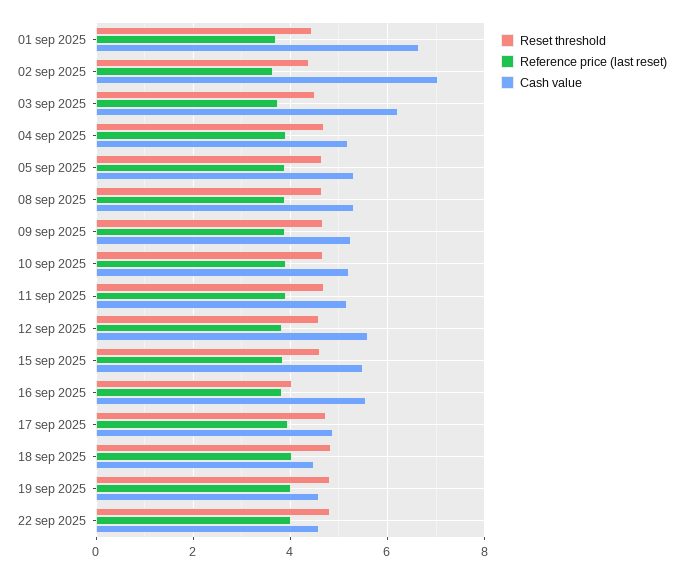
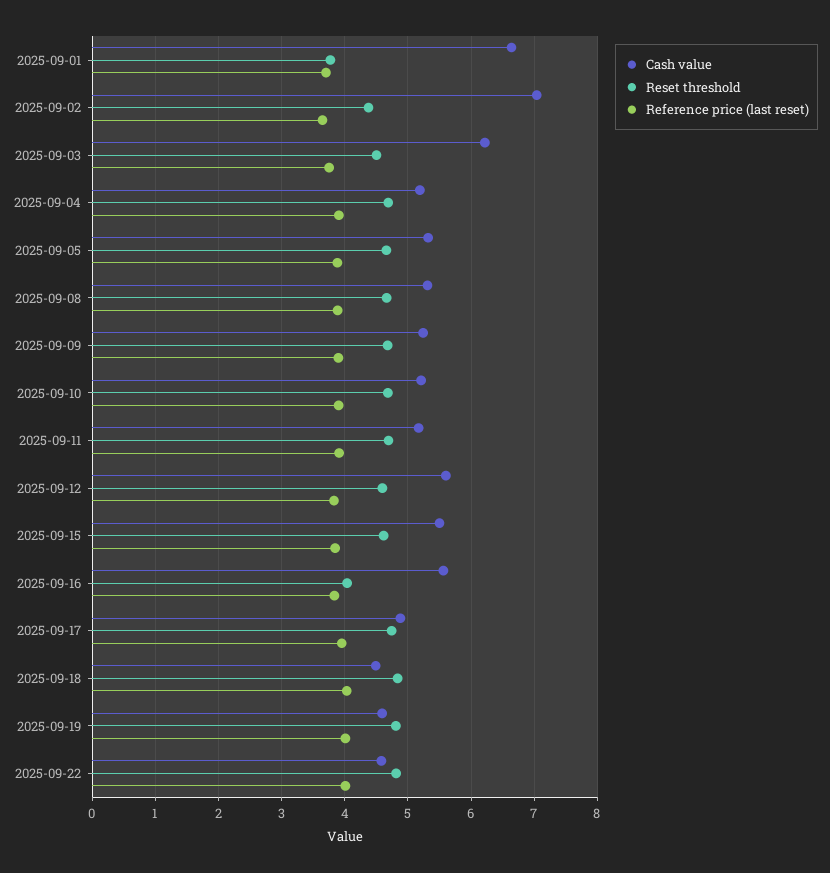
  {
    "Reset threshold": {
-     "01 sep 2025": 4.4,
+     "01 sep 2025": 3.8,
      "02 sep 2025": 4.4,
      "03 sep 2025": 4.5,
      "04 sep 2025": 4.7,
      "05 sep 2025": 4.7,
      "08 sep 2025": 4.7,
      "09 sep 2025": 4.7,
      "10 sep 2025": 4.7,
      "11 sep 2025": 4.7,
      "12 sep 2025": 4.6,
      "15 sep 2025": 4.6,
      "16 sep 2025": 4,
      "17 sep 2025": 4.7,
      "18 sep 2025": 4.8,
      "19 sep 2025": 4.8,
      "22 sep 2025": 4.8
    },
    "Reference price (last reset)": {
      "01 sep 2025": 3.7,
      "02 sep 2025": 3.6,
      "03 sep 2025": 3.8,
      "04 sep 2025": 3.9,
      "05 sep 2025": 3.9,
      "08 sep 2025": 3.9,
      "09 sep 2025": 3.9,
      "10 sep 2025": 3.9,
      "11 sep 2025": 3.9,
      "12 sep 2025": 3.8,
      "15 sep 2025": 3.8,
      "16 sep 2025": 3.8,
      "17 sep 2025": 4,
      "18 sep 2025": 4,
      "19 sep 2025": 4,
      "22 sep 2025": 4
    },
    "Cash value": {
      "01 sep 2025": 6.6,
      "02 sep 2025": 7,
      "03 sep 2025": 6.2,
      "04 sep 2025": 5.2,
      "05 sep 2025": 5.3,
      "08 sep 2025": 5.3,
      "09 sep 2025": 5.2,
      "10 sep 2025": 5.2,
      "11 sep 2025": 5.2,
      "12 sep 2025": 5.6,
      "15 sep 2025": 5.5,
      "16 sep 2025": 5.6,
      "17 sep 2025": 4.9,
      "18 sep 2025": 4.5,
      "19 sep 2025": 4.6,
      "22 sep 2025": 4.6
    }
  }

